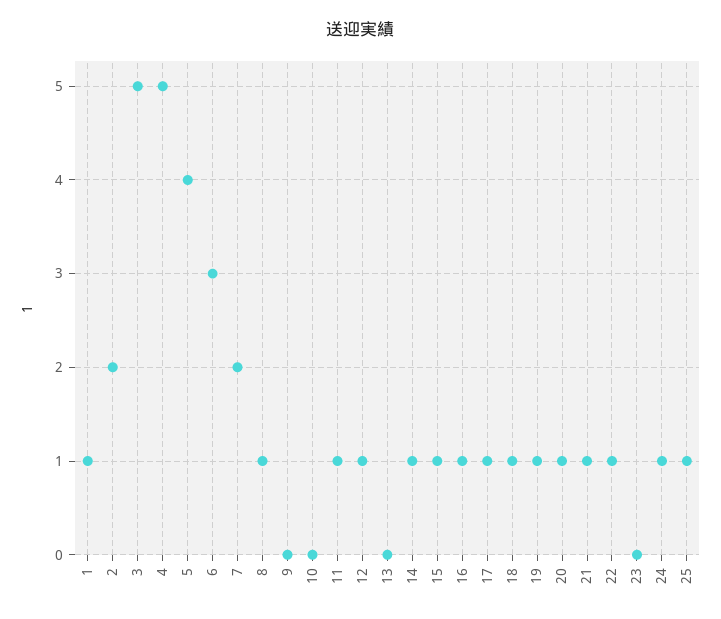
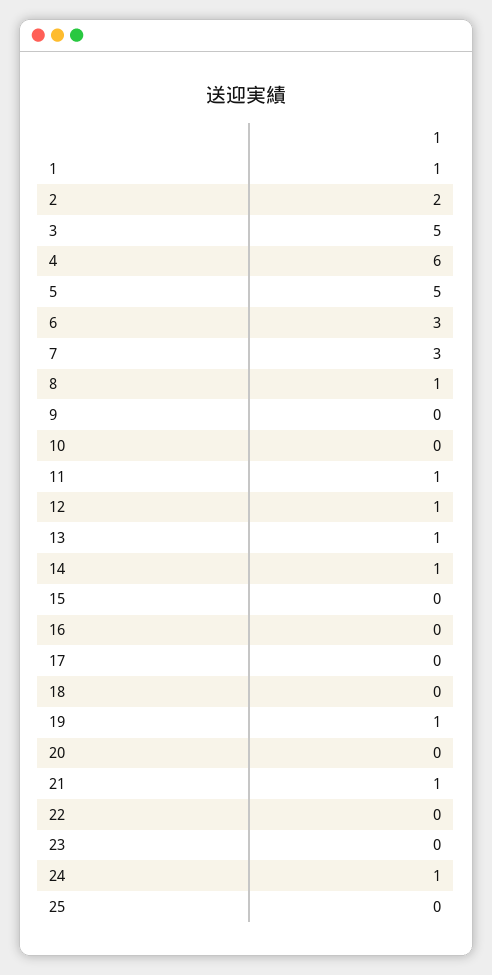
  {
    "1": 1,
    "2": 2,
    "3": 5,
-   "4": 5,
+   "4": 6,
-   "5": 4,
+   "5": 5,
    "6": 3,
-   "7": 2,
+   "7": 3,
    "8": 1,
    "9": 0,
    "10": 0,
    "11": 1,
    "12": 1,
-   "13": 0,
+   "13": 1,
    "14": 1,
-   "15": 1,
+   "15": 0,
-   "16": 1,
+   "16": 0,
-   "17": 1,
+   "17": 0,
-   "18": 1,
+   "18": 0,
    "19": 1,
-   "20": 1,
+   "20": 0,
    "21": 1,
-   "22": 1,
+   "22": 0,
    "23": 0,
    "24": 1,
-   "25": 1
+   "25": 0
  }

